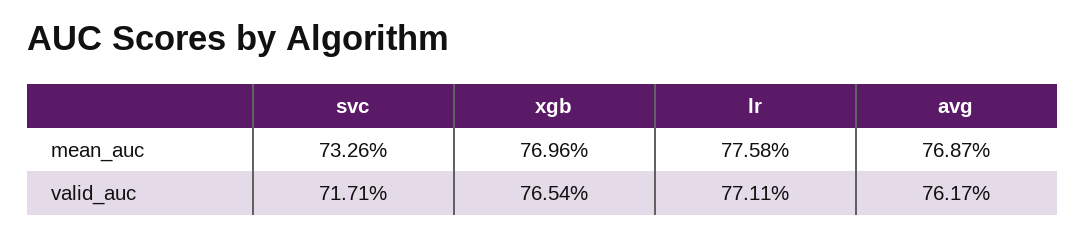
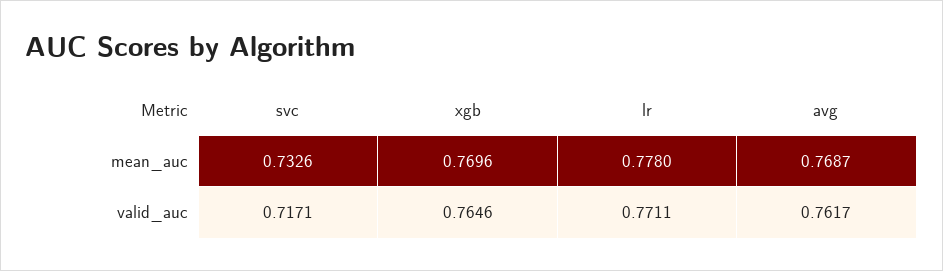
  {
    "svc": {
      "mean_auc": 0.7326,
      "valid_auc": 0.7171
    },
    "xgb": {
      "mean_auc": 0.7696,
-     "valid_auc": 0.7654
+     "valid_auc": 0.7646
    },
    "lr": {
-     "mean_auc": 0.7758,
+     "mean_auc": 0.778,
      "valid_auc": 0.7711
    },
    "avg": {
      "mean_auc": 0.7687,
      "valid_auc": 0.7617
    }
  }

